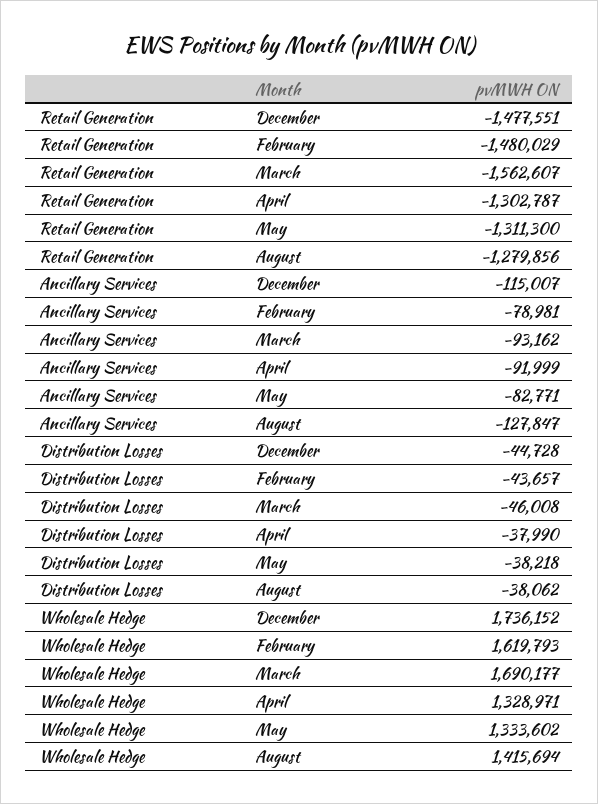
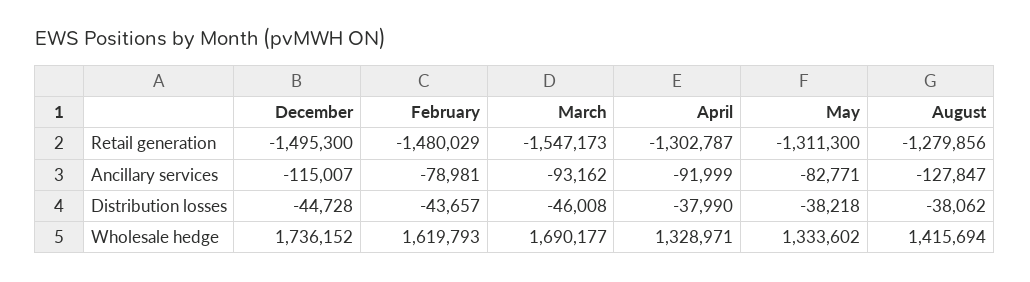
  {
    "Retail Generation": {
-     "December": -1477551,
+     "December": -1495300,
      "February": -1480029,
-     "March": -1562607,
+     "March": -1547173,
      "April": -1302787,
      "May": -1311300,
      "August": -1279856
    },
    "Ancillary Services": {
      "December": -115007,
      "February": -78981,
      "March": -93162,
      "April": -91999,
      "May": -82771,
      "August": -127847
    },
    "Distribution Losses": {
      "December": -44728,
      "February": -43657,
      "March": -46008,
      "April": -37990,
      "May": -38218,
      "August": -38062
    },
    "Wholesale Hedge": {
      "December": 1736152,
      "February": 1619793,
      "March": 1690177,
      "April": 1328971,
      "May": 1333602,
      "August": 1415694
    }
  }

